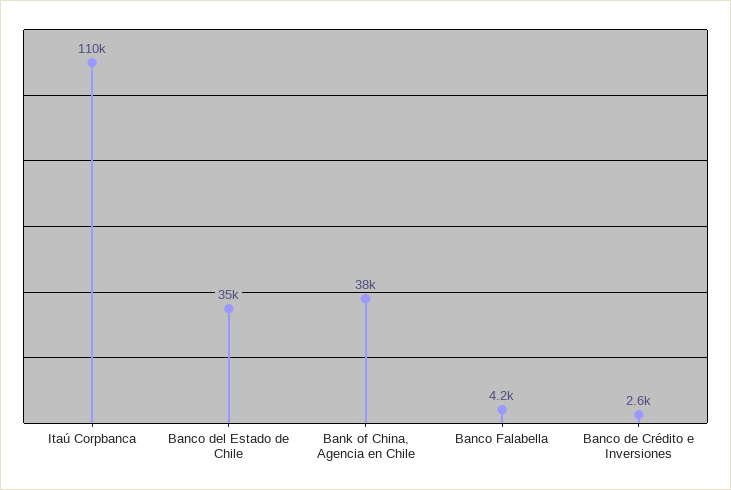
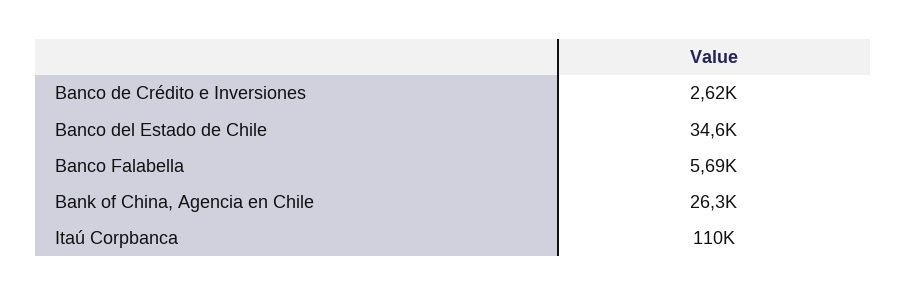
  {
    "Itaú Corpbanca": 110000,
    "Banco del Estado de Chile": 34600,
-   "Bank of China, Agencia en Chile": 38000,
+   "Bank of China, Agencia en Chile": 26300,
-   "Banco Falabella": 4200,
+   "Banco Falabella": 5690,
    "Banco de Crédito e Inversiones": 2620
  }

